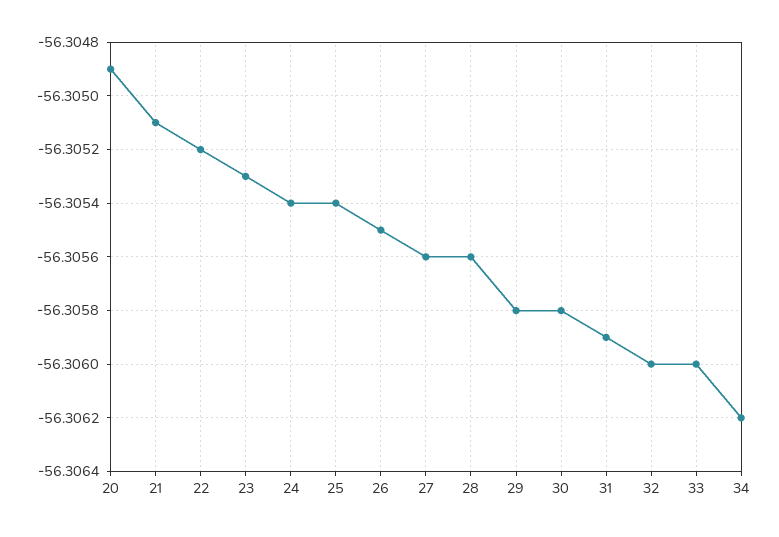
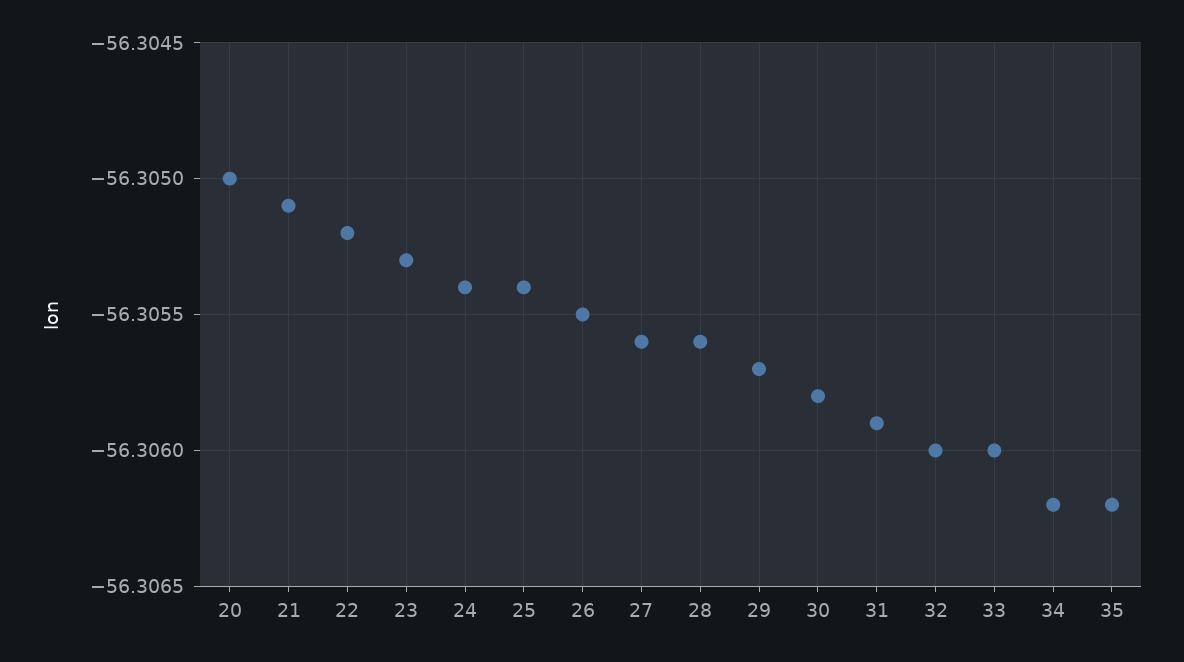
  {
-   "20": -56.3049,
+   "20": -56.305,
    "21": -56.3051,
    "22": -56.3052,
    "23": -56.3053,
    "24": -56.3054,
    "25": -56.3054,
    "26": -56.3055,
    "27": -56.3056,
    "28": -56.3056,
-   "29": -56.3058,
+   "29": -56.3057,
    "30": -56.3058,
    "31": -56.3059,
    "32": -56.306,
    "33": -56.306,
-   "34": -56.3062
+   "34": -56.3062,
+   "35": -56.3062
  }

